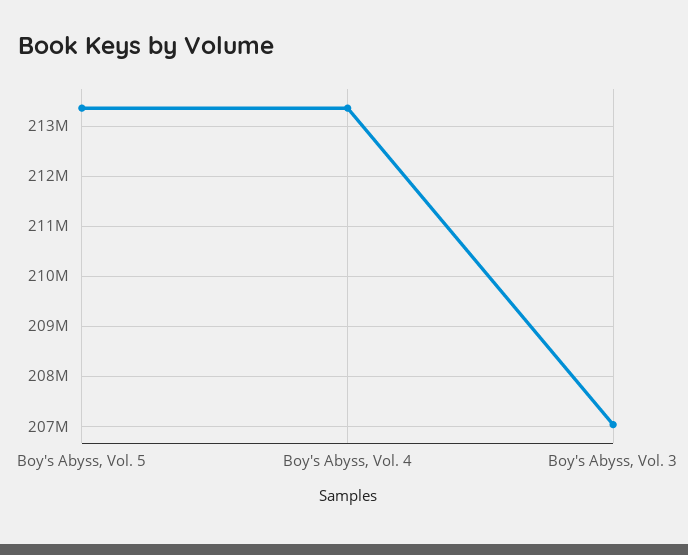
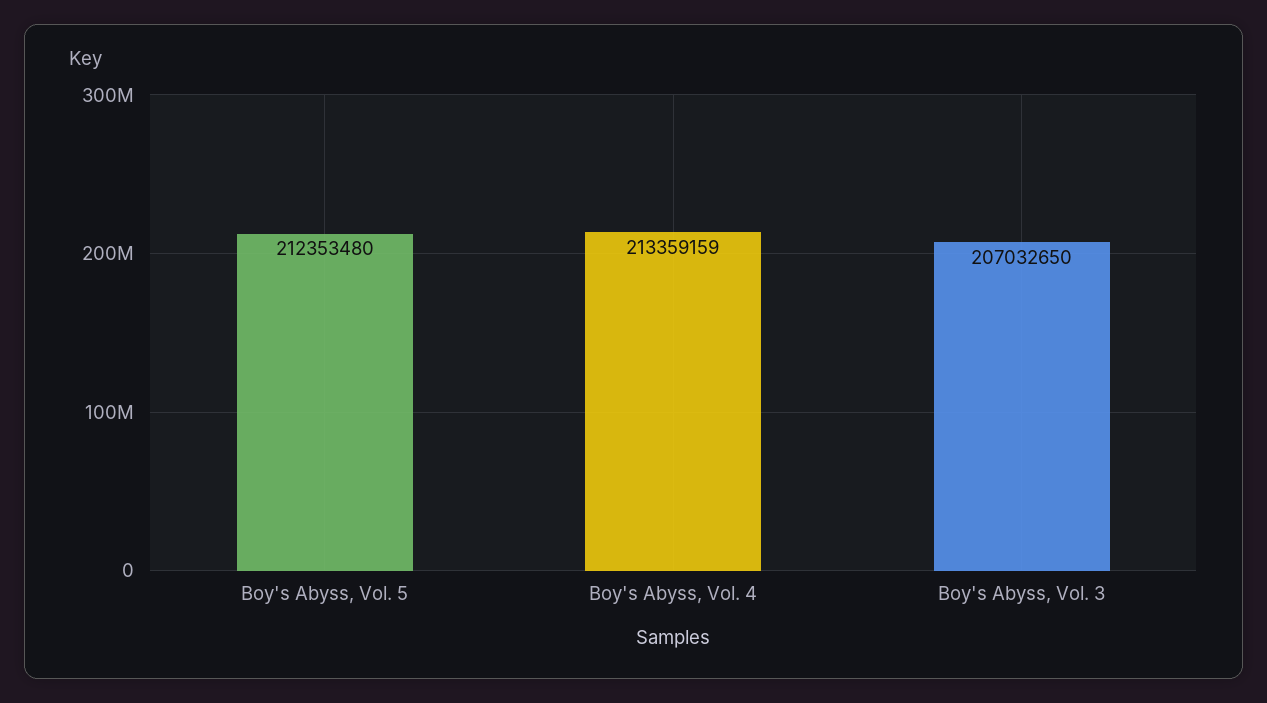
  {
-   "Boy's Abyss, Vol. 5": 213400000,
+   "Boy's Abyss, Vol. 5": 212353480,
    "Boy's Abyss, Vol. 4": 213359159,
    "Boy's Abyss, Vol. 3": 207032650
  }

